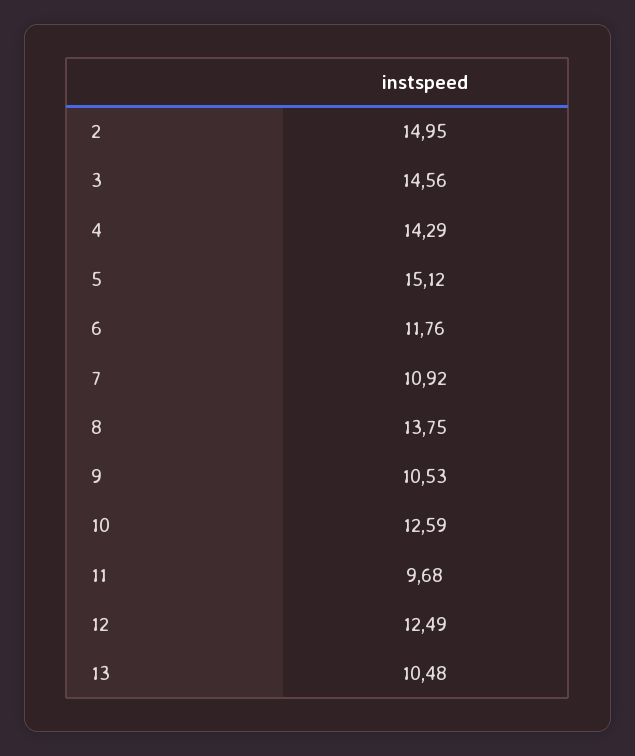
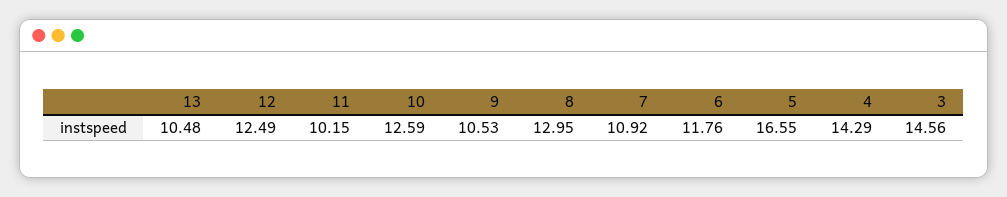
  {
-   "2": 14.95,
    "3": 14.56,
    "4": 14.29,
-   "5": 15.12,
+   "5": 16.55,
    "6": 11.76,
    "7": 10.92,
-   "8": 13.75,
+   "8": 12.95,
    "9": 10.53,
    "10": 12.59,
-   "11": 9.68,
+   "11": 10.15,
    "12": 12.49,
    "13": 10.48
  }

